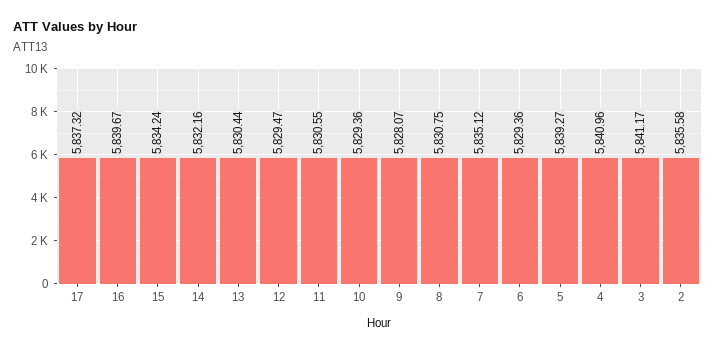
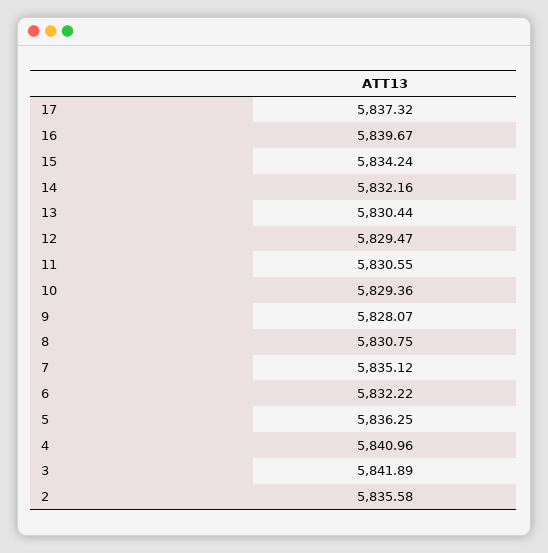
  {
    "17": 5837.32,
    "16": 5839.67,
    "15": 5834.24,
    "14": 5832.16,
    "13": 5830.44,
    "12": 5829.47,
    "11": 5830.55,
    "10": 5829.36,
    "9": 5828.07,
    "8": 5830.75,
    "7": 5835.12,
-   "6": 5829.36,
+   "6": 5832.22,
-   "5": 5839.27,
+   "5": 5836.25,
    "4": 5840.96,
-   "3": 5841.17,
+   "3": 5841.89,
    "2": 5835.58
  }

